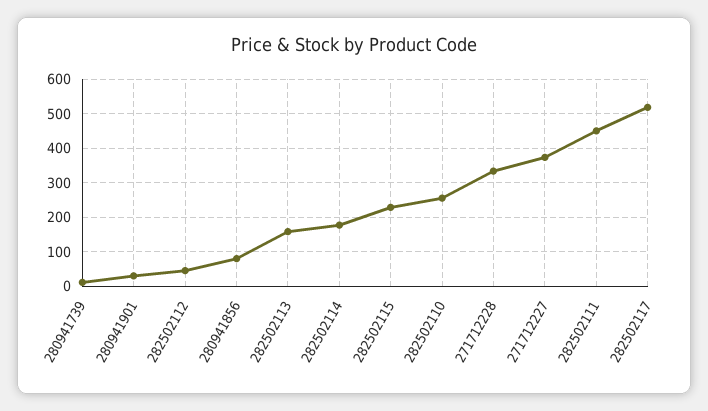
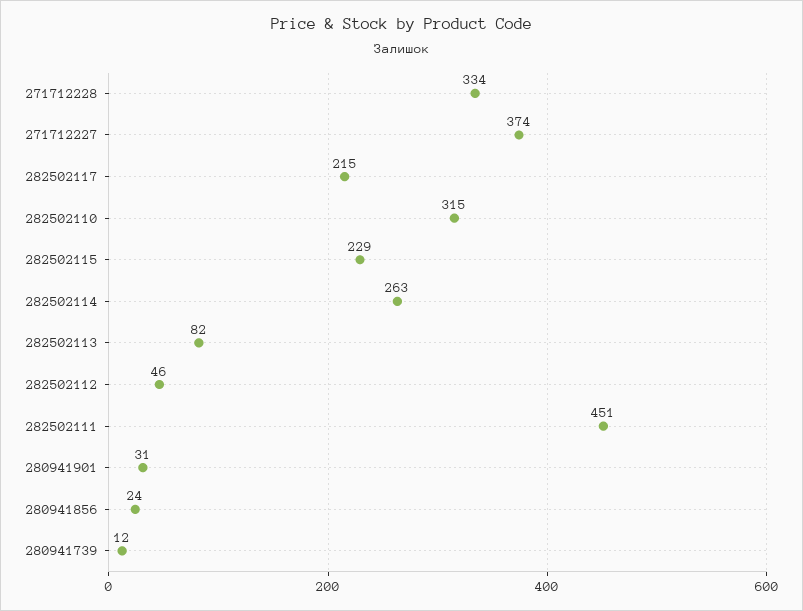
  {
    "280941739": 12,
    "280941901": 31,
    "282502112": 46,
-   "280941856": 80,
+   "280941856": 24,
-   "282502113": 160,
+   "282502113": 82,
-   "282502114": 180,
+   "282502114": 263,
    "282502115": 229,
-   "282502110": 260,
+   "282502110": 315,
    "271712228": 334,
    "271712227": 374,
    "282502111": 451,
-   "282502117": 520
+   "282502117": 215
  }

